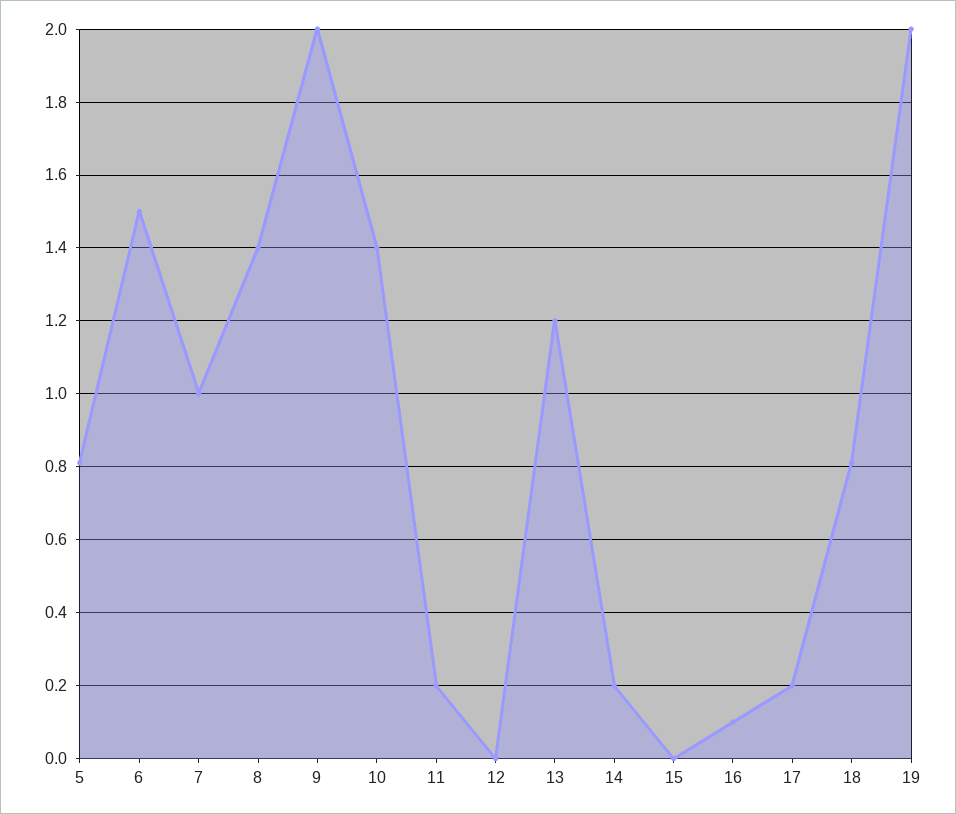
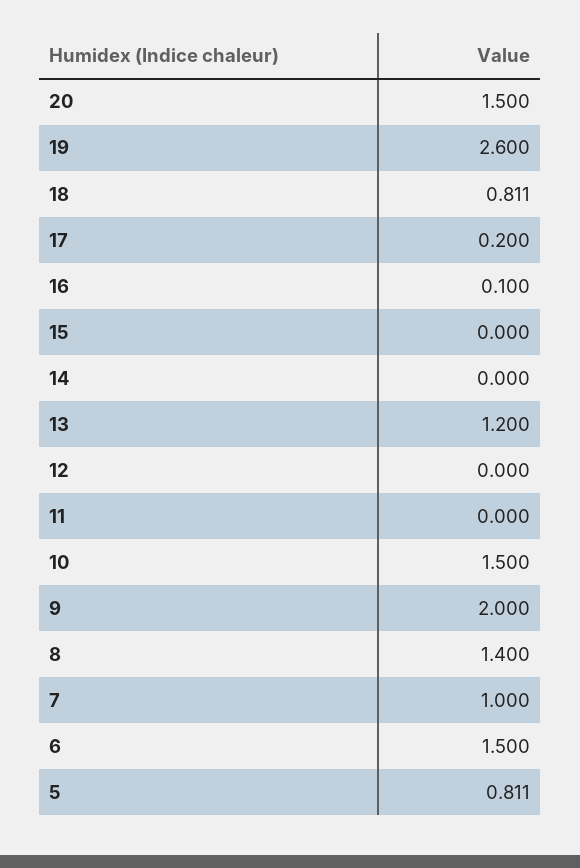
  {
    "5": 0.811,
    "6": 1.5,
    "7": 1,
    "8": 1.4,
    "9": 2,
-   "10": 1.4,
+   "10": 1.5,
-   "11": 0.2,
+   "11": 0,
    "12": 0,
    "13": 1.2,
-   "14": 0.2,
+   "14": 0,
    "15": 0,
    "16": 0.1,
    "17": 0.2,
    "18": 0.811,
-   "19": 2
+   "19": 2.6,
+   "20": 1.5
  }

